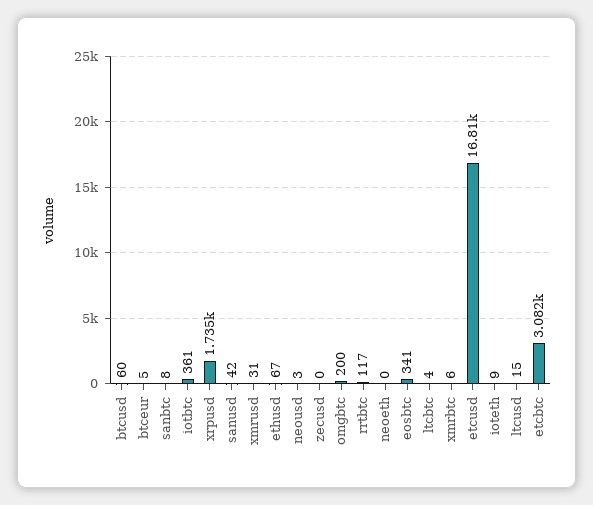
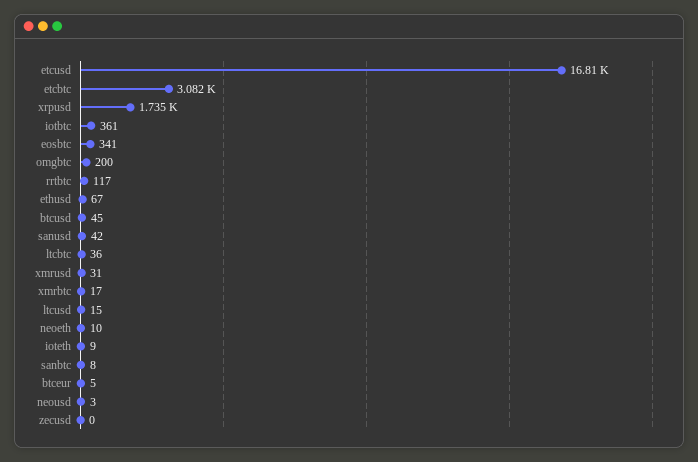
  {
-   "btcusd": 60,
+   "btcusd": 45,
    "btceur": 5,
    "sanbtc": 8,
    "iotbtc": 361,
    "xrpusd": 1735,
    "sanusd": 42,
    "xmrusd": 31,
    "ethusd": 67,
    "neousd": 3,
    "zecusd": 0,
    "omgbtc": 200,
    "rrtbtc": 117,
-   "neoeth": 0,
+   "neoeth": 10,
    "eosbtc": 341,
-   "ltcbtc": 4,
+   "ltcbtc": 36,
-   "xmrbtc": 6,
+   "xmrbtc": 17,
    "etcusd": 16810,
    "ioteth": 9,
    "ltcusd": 15,
    "etcbtc": 3082
  }

